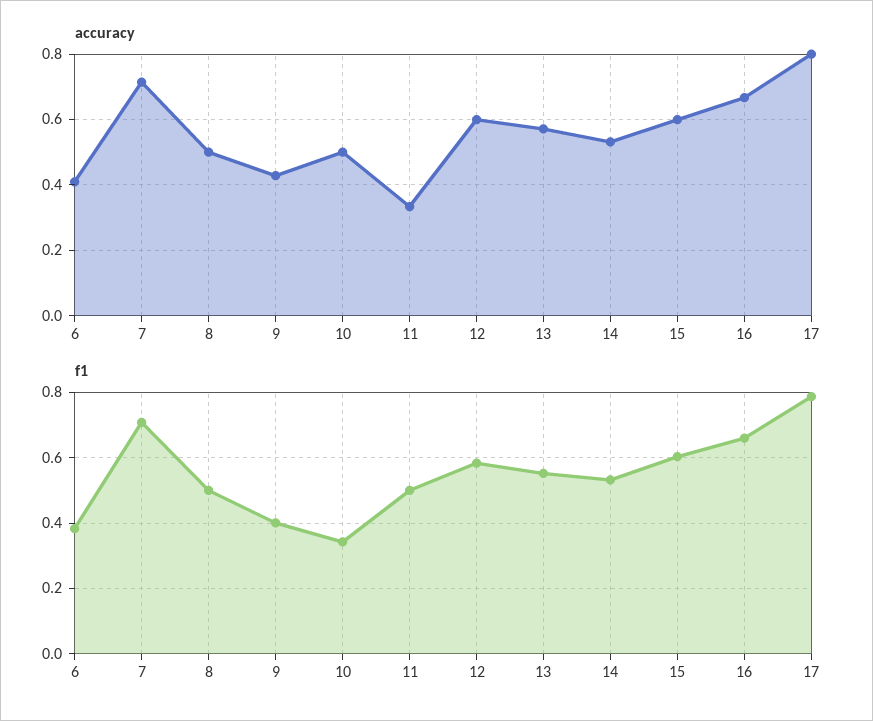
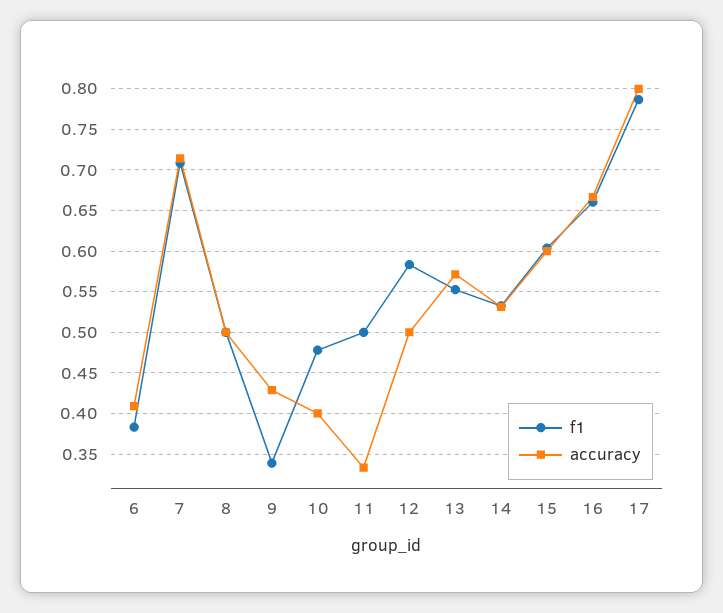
  {
    "accuracy": {
      "6": 0.41,
      "7": 0.71,
      "8": 0.5,
      "9": 0.43,
-     "10": 0.5,
+     "10": 0.4,
      "11": 0.33,
-     "12": 0.6,
+     "12": 0.5,
      "13": 0.57,
      "14": 0.53,
      "15": 0.6,
      "16": 0.67,
      "17": 0.8
    },
    "f1": {
      "6": 0.38,
      "7": 0.71,
      "8": 0.5,
-     "9": 0.4,
+     "9": 0.34,
-     "10": 0.34,
+     "10": 0.48,
      "11": 0.5,
      "12": 0.58,
      "13": 0.55,
      "14": 0.53,
      "15": 0.6,
      "16": 0.66,
      "17": 0.79
    }
  }

